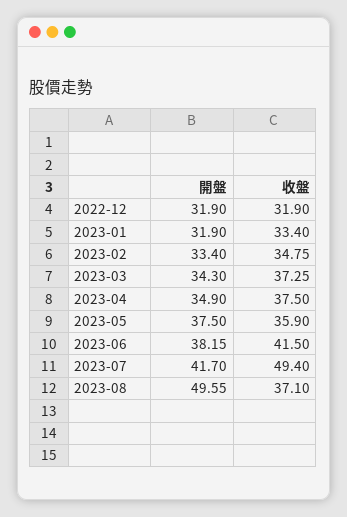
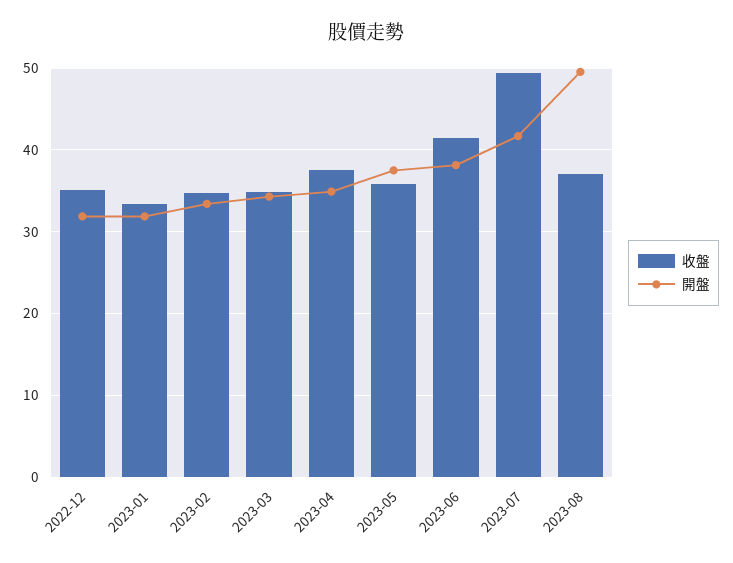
  {
    "開盤": {
      "2022-12": 31.9,
      "2023-01": 31.9,
      "2023-02": 33.4,
      "2023-03": 34.3,
      "2023-04": 34.9,
      "2023-05": 37.5,
      "2023-06": 38.15,
      "2023-07": 41.7,
      "2023-08": 49.55
    },
    "收盤": {
-     "2022-12": 31.9,
+     "2022-12": 35,
      "2023-01": 33.4,
      "2023-02": 34.75,
-     "2023-03": 37.25,
+     "2023-03": 35,
      "2023-04": 37.5,
      "2023-05": 35.9,
      "2023-06": 41.5,
      "2023-07": 49.4,
      "2023-08": 37.1
    }
  }

